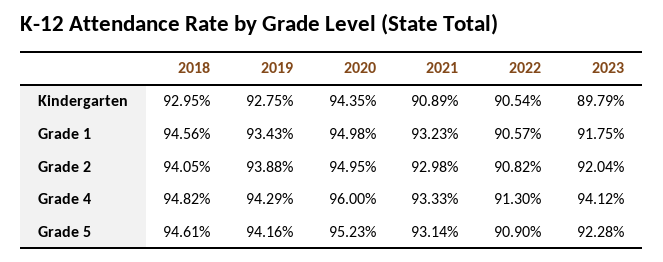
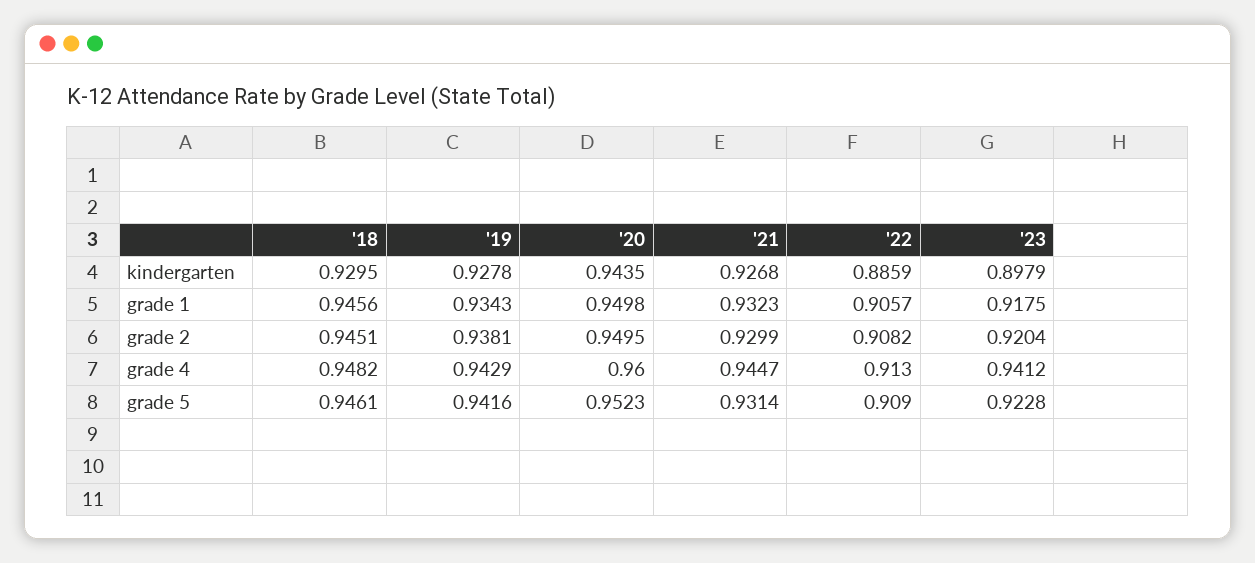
  {
    "2018": {
      "Kindergarten": 0.9295,
      "Grade 1": 0.9456,
-     "Grade 2": 0.9405,
+     "Grade 2": 0.9451,
      "Grade 4": 0.9482,
      "Grade 5": 0.9461
    },
    "2019": {
-     "Kindergarten": 0.9275,
+     "Kindergarten": 0.9278,
      "Grade 1": 0.9343,
-     "Grade 2": 0.9388,
+     "Grade 2": 0.9381,
      "Grade 4": 0.9429,
      "Grade 5": 0.9416
    },
    "2020": {
      "Kindergarten": 0.9435,
      "Grade 1": 0.9498,
      "Grade 2": 0.9495,
      "Grade 4": 0.96,
      "Grade 5": 0.9523
    },
    "2021": {
-     "Kindergarten": 0.9089,
+     "Kindergarten": 0.9268,
      "Grade 1": 0.9323,
-     "Grade 2": 0.9298,
+     "Grade 2": 0.9299,
-     "Grade 4": 0.9333,
+     "Grade 4": 0.9447,
      "Grade 5": 0.9314
    },
    "2022": {
-     "Kindergarten": 0.9054,
+     "Kindergarten": 0.8859,
      "Grade 1": 0.9057,
      "Grade 2": 0.9082,
      "Grade 4": 0.913,
      "Grade 5": 0.909
    },
    "2023": {
      "Kindergarten": 0.8979,
      "Grade 1": 0.9175,
      "Grade 2": 0.9204,
      "Grade 4": 0.9412,
      "Grade 5": 0.9228
    }
  }

